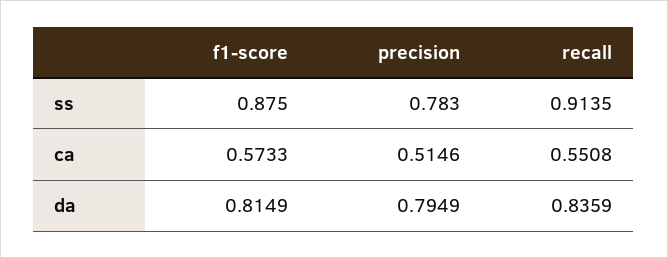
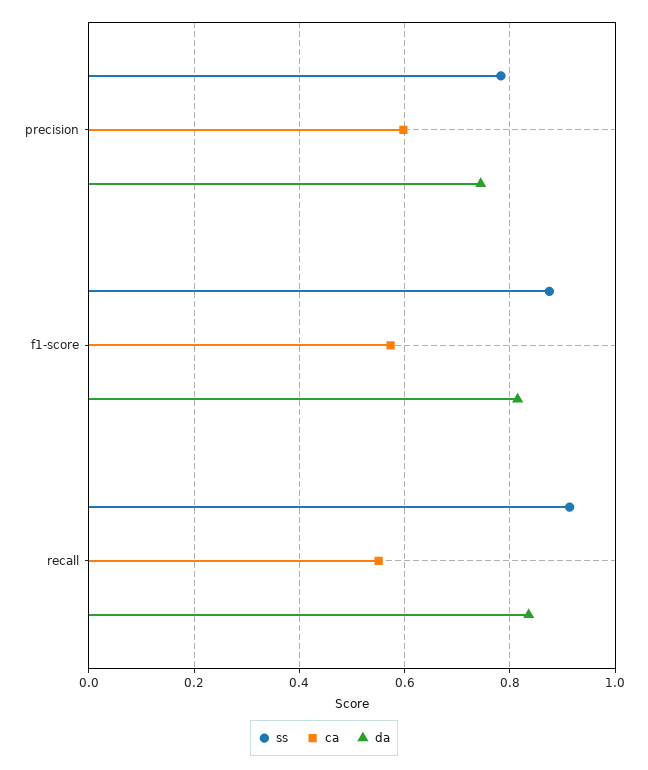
  {
    "ss": {
      "f1-score": 0.875,
      "precision": 0.783,
      "recall": 0.9135
    },
    "ca": {
      "f1-score": 0.5733,
-     "precision": 0.5146,
+     "precision": 0.6,
      "recall": 0.5508
    },
    "da": {
      "f1-score": 0.8149,
-     "precision": 0.7949,
+     "precision": 0.74,
      "recall": 0.8359
    }
  }

